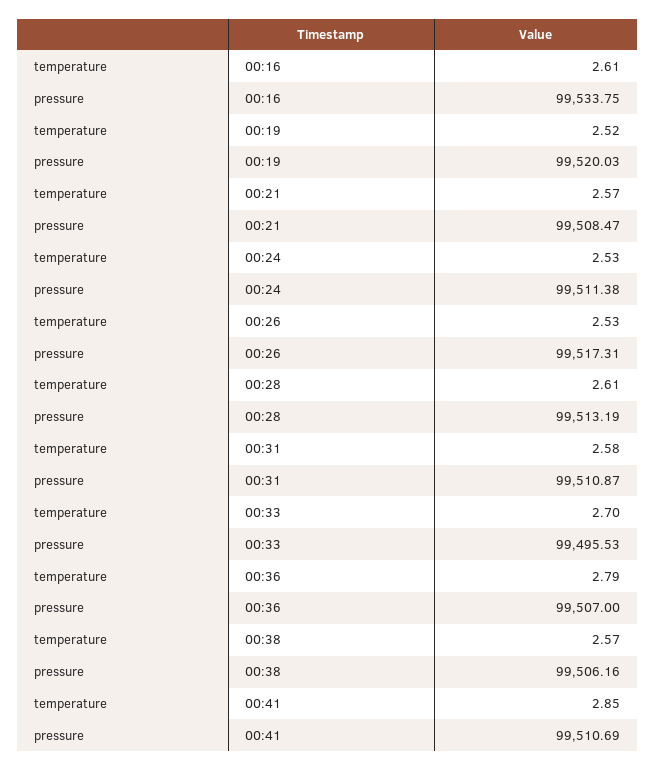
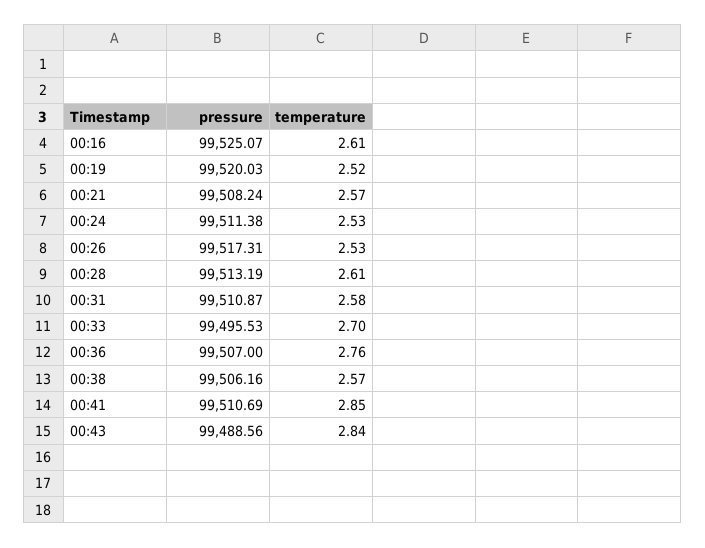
  {
    "temperature": {
      "00:16": 2.61,
      "00:19": 2.52,
      "00:21": 2.57,
      "00:24": 2.53,
      "00:26": 2.53,
      "00:28": 2.61,
      "00:31": 2.58,
      "00:33": 2.7,
-     "00:36": 2.79,
+     "00:36": 2.76,
      "00:38": 2.57,
-     "00:41": 2.85
+     "00:41": 2.85,
+     "00:43": 2.84
    },
    "pressure": {
-     "00:16": 99533.75,
+     "00:16": 99525.07,
      "00:19": 99520.03,
-     "00:21": 99508.47,
+     "00:21": 99508.24,
      "00:24": 99511.38,
      "00:26": 99517.31,
      "00:28": 99513.19,
      "00:31": 99510.87,
      "00:33": 99495.53,
      "00:36": 99507,
      "00:38": 99506.16,
-     "00:41": 99510.69
+     "00:41": 99510.69,
+     "00:43": 99488.56
    }
  }

